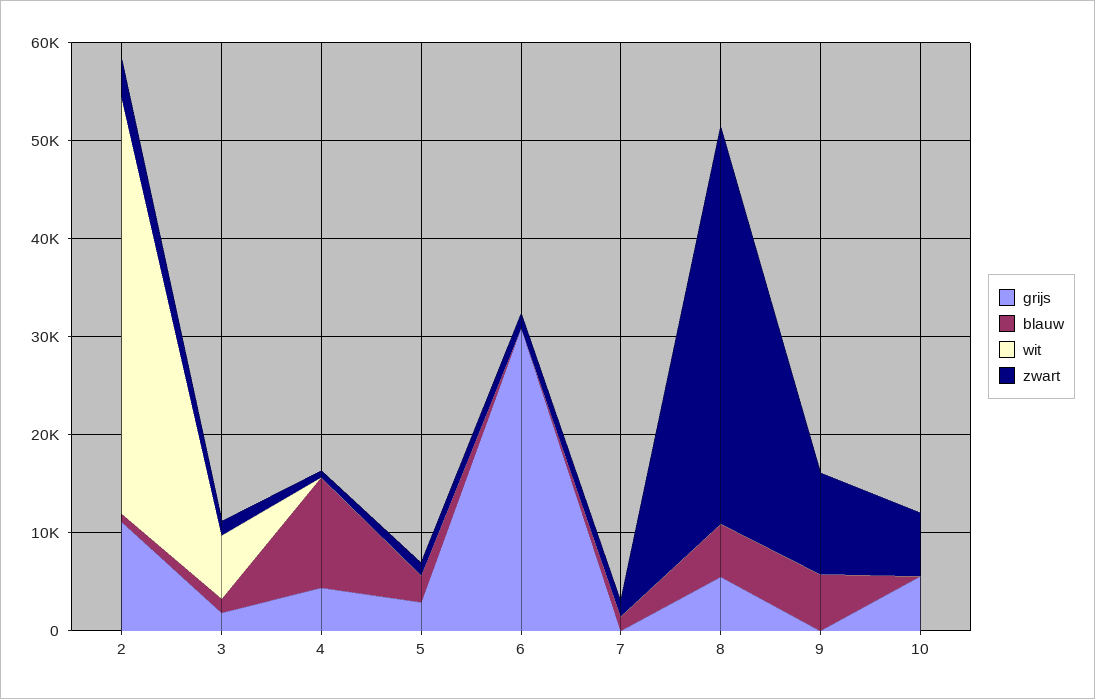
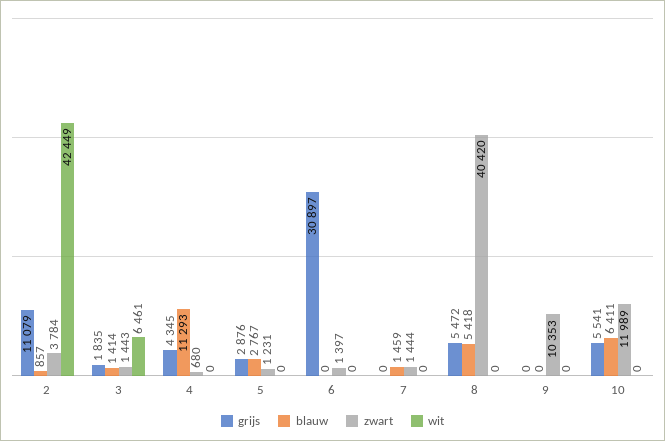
  {
    "grijs": {
      "2": 11079,
      "3": 1835,
      "4": 4345,
      "5": 2876,
      "6": 30897,
      "7": 0,
      "8": 5472,
      "9": 0,
      "10": 5541
    },
    "blauw": {
      "2": 857,
      "3": 1414,
      "4": 11293,
      "5": 2767,
      "6": 0,
      "7": 1459,
      "8": 5418,
-     "9": 6000,
+     "9": 0,
-     "10": 0
+     "10": 6411
    },
    "wit": {
      "2": 42449,
      "3": 6461,
      "4": 0,
      "5": 0,
      "6": 0,
      "7": 0,
      "8": 0,
      "9": 0,
      "10": 0
    },
    "zwart": {
      "2": 3784,
      "3": 1443,
      "4": 680,
      "5": 1231,
      "6": 1397,
      "7": 1444,
      "8": 40420,
      "9": 10353,
-     "10": 6000
+     "10": 11989
    }
  }

